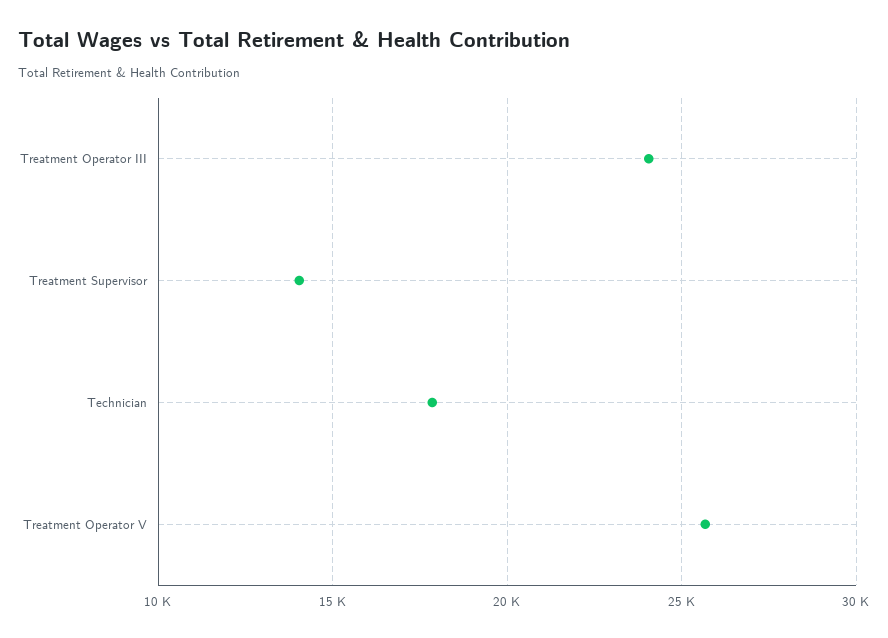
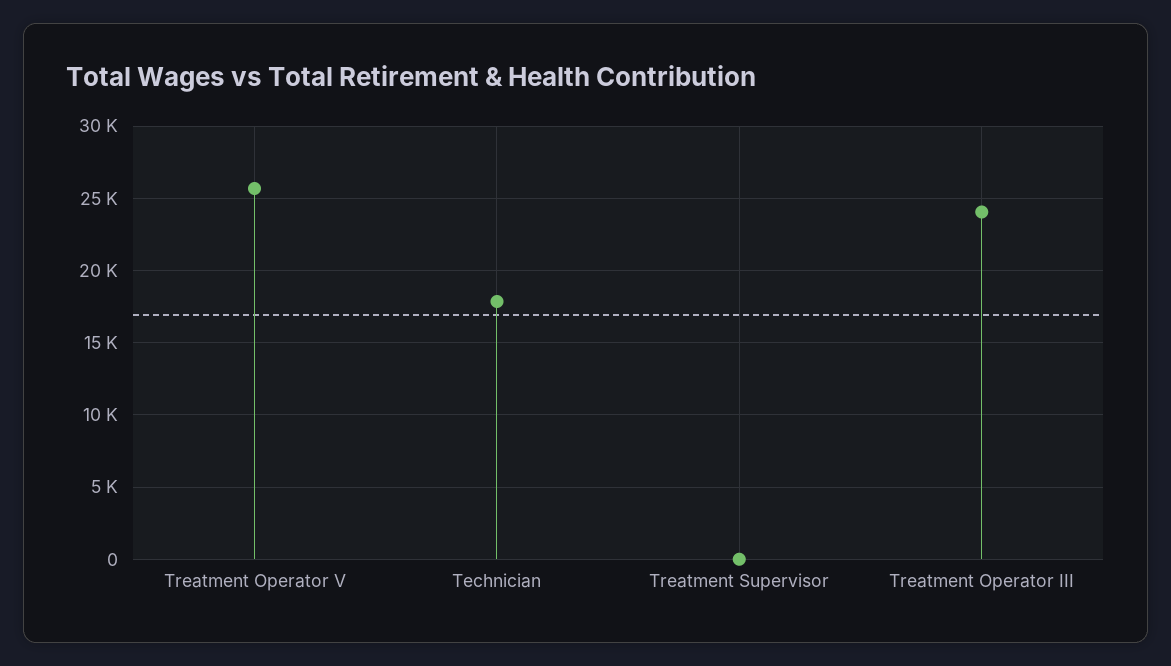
  {
    "Treatment Operator III": 24000,
-   "Treatment Supervisor": 14000,
+   "Treatment Supervisor": 0,
    "Technician": 18000,
    "Treatment Operator V": 25500
  }

